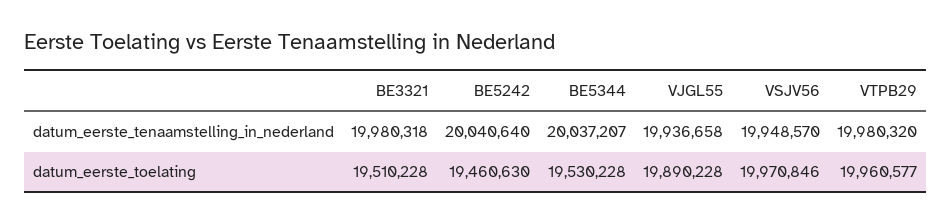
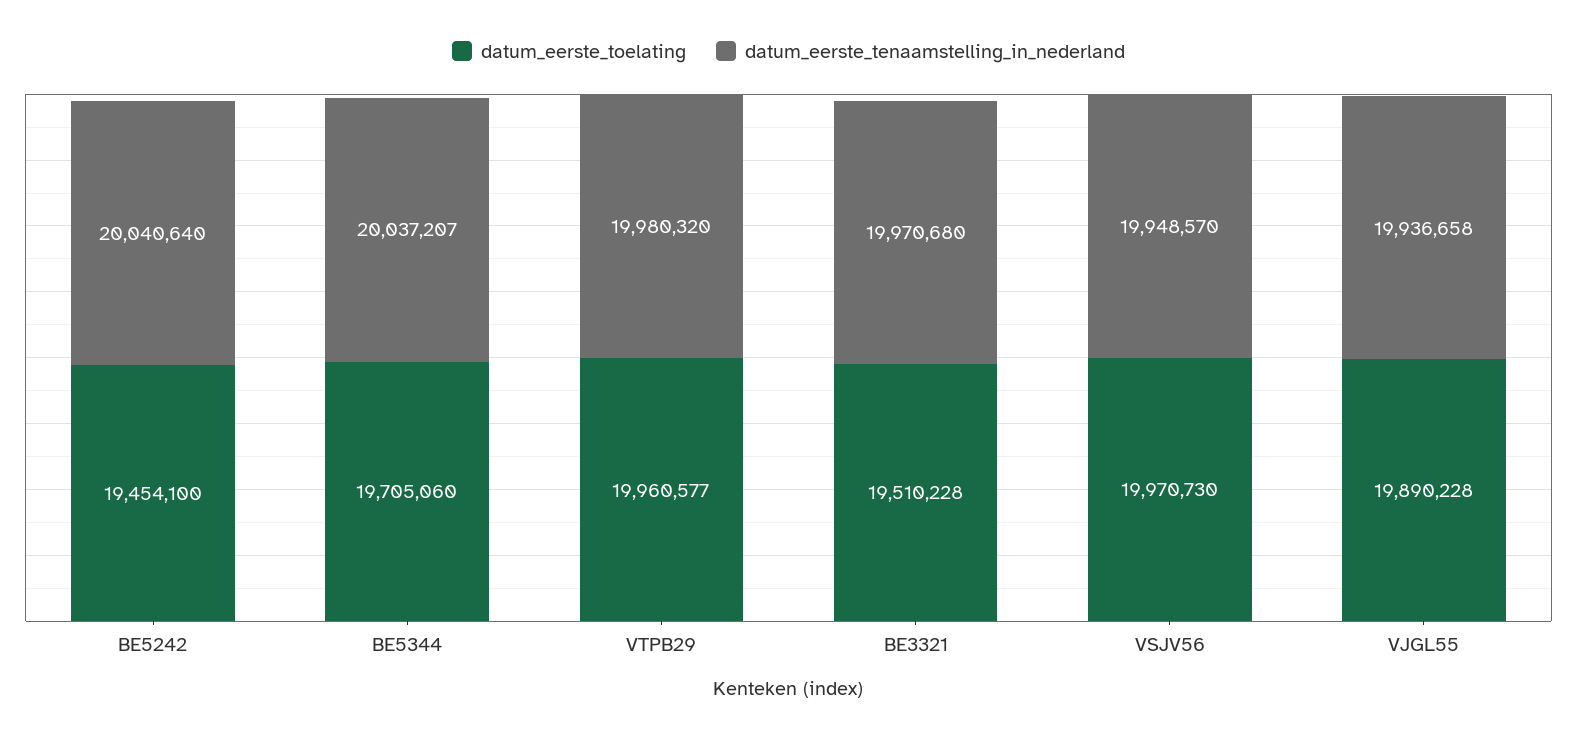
  {
    "datum_eerste_tenaamstelling_in_nederland": {
-     "BE3321": 19980318,
+     "BE3321": 19970680,
      "BE5242": 20040640,
      "BE5344": 20037207,
      "VJGL55": 19936658,
      "VSJV56": 19948570,
      "VTPB29": 19980320
    },
    "datum_eerste_toelating": {
      "BE3321": 19510228,
-     "BE5242": 19460630,
+     "BE5242": 19454100,
-     "BE5344": 19530228,
+     "BE5344": 19705060,
      "VJGL55": 19890228,
-     "VSJV56": 19970846,
+     "VSJV56": 19970730,
      "VTPB29": 19960577
    }
  }

